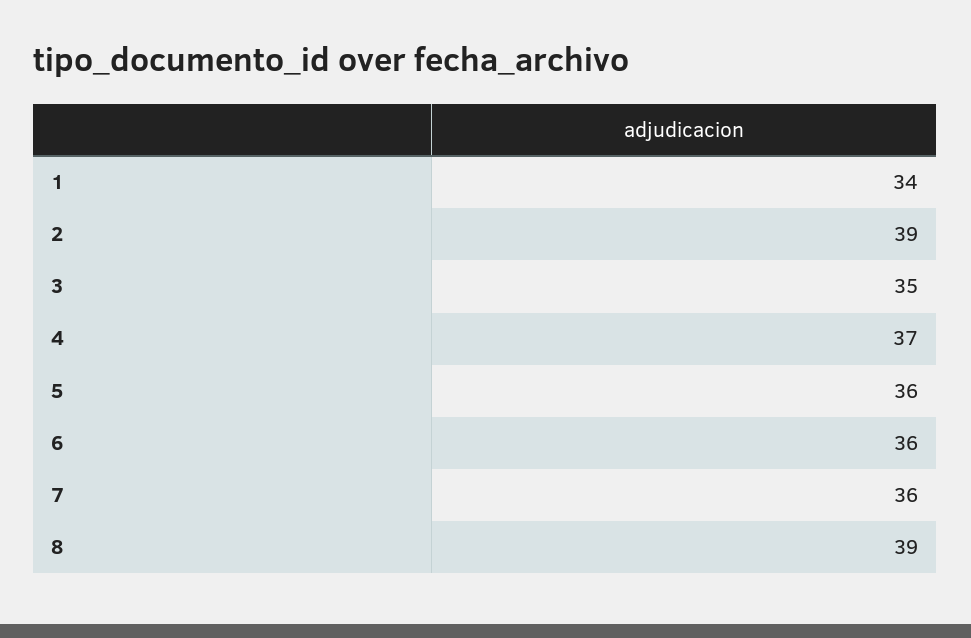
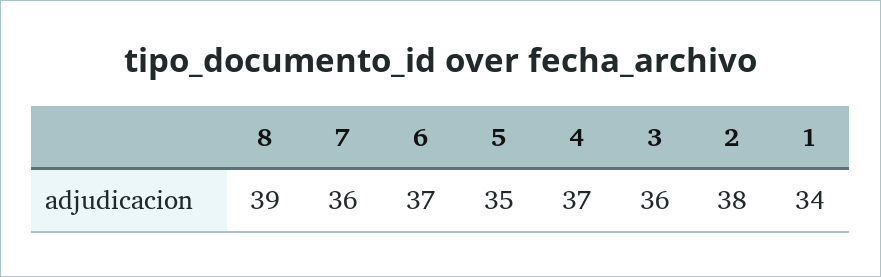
  {
    "1": 34,
-   "2": 39,
+   "2": 38,
-   "3": 35,
+   "3": 36,
    "4": 37,
-   "5": 36,
+   "5": 35,
-   "6": 36,
+   "6": 37,
    "7": 36,
    "8": 39
  }

